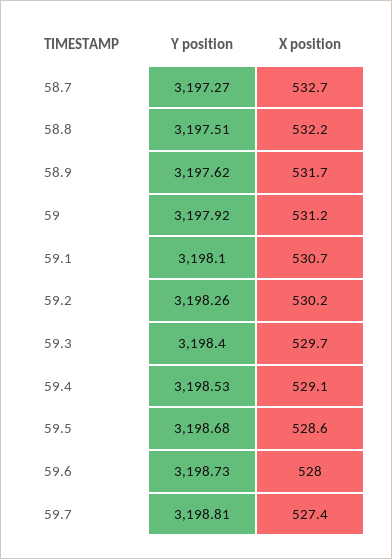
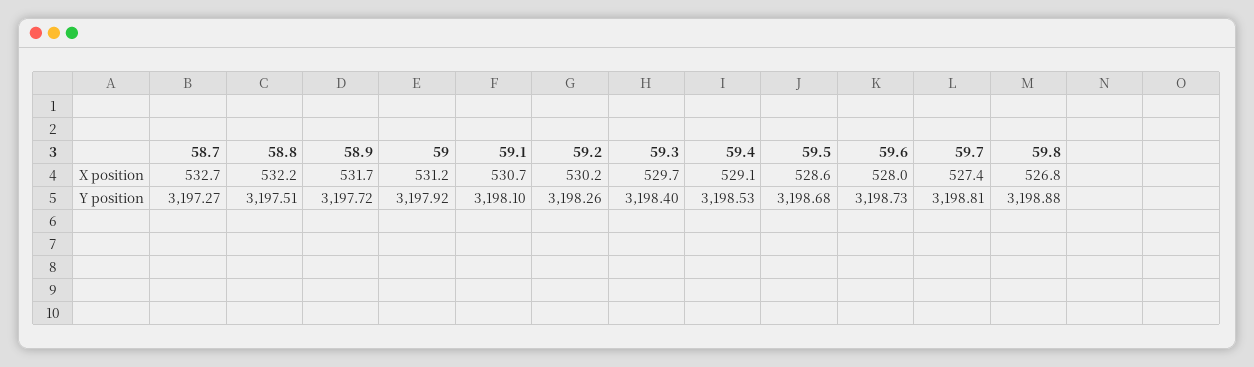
  {
    "Y position": {
      "58.7": 3197.27,
      "58.8": 3197.51,
-     "58.9": 3197.62,
+     "58.9": 3197.72,
      "59": 3197.92,
      "59.1": 3198.1,
      "59.2": 3198.26,
      "59.3": 3198.4,
      "59.4": 3198.53,
      "59.5": 3198.68,
      "59.6": 3198.73,
-     "59.7": 3198.81
+     "59.7": 3198.81,
+     "59.8": 3198.88
    },
    "X position": {
      "58.7": 532.7,
      "58.8": 532.2,
      "58.9": 531.7,
      "59": 531.2,
      "59.1": 530.7,
      "59.2": 530.2,
      "59.3": 529.7,
      "59.4": 529.1,
      "59.5": 528.6,
      "59.6": 528,
-     "59.7": 527.4
+     "59.7": 527.4,
+     "59.8": 526.8
    }
  }

